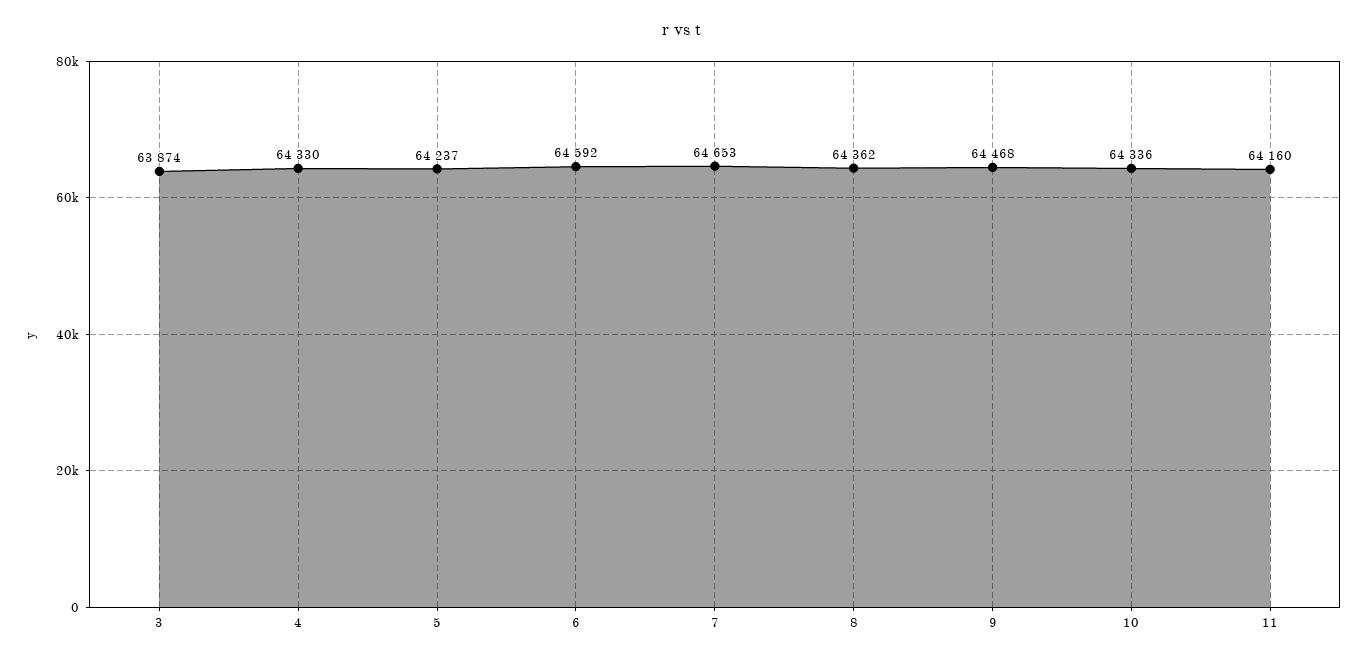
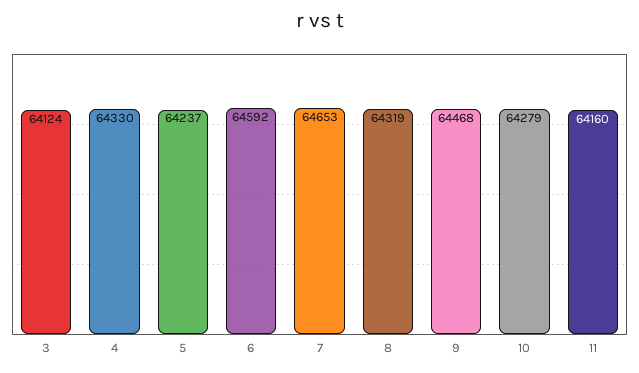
  {
-   "3": 63874,
+   "3": 64124,
    "4": 64330,
    "5": 64237,
    "6": 64592,
    "7": 64653,
-   "8": 64362,
+   "8": 64319,
    "9": 64468,
-   "10": 64336,
+   "10": 64279,
    "11": 64160
  }

